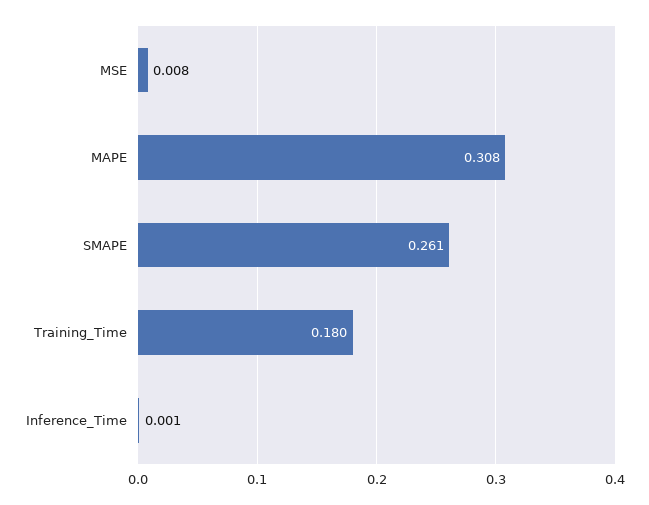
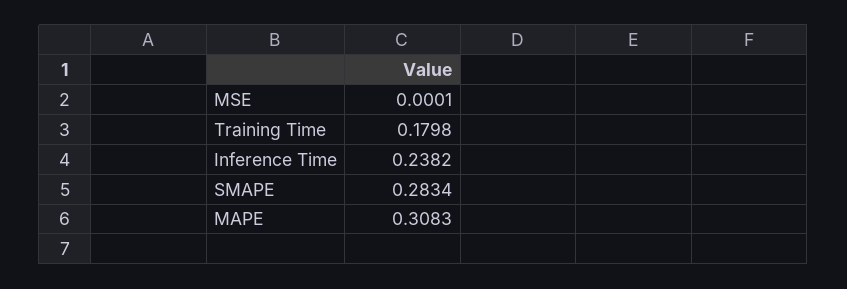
  {
-   "MSE": 0.008,
+   "MSE": 0.0001,
    "MAPE": 0.3083,
-   "SMAPE": 0.261,
+   "SMAPE": 0.2834,
    "Training_Time": 0.1798,
-   "Inference_Time": 0.001
+   "Inference_Time": 0.2382
  }

